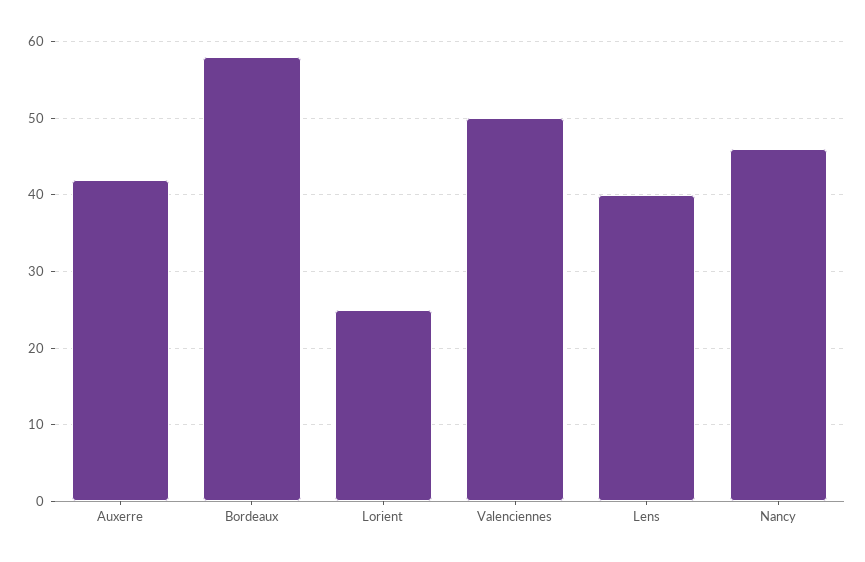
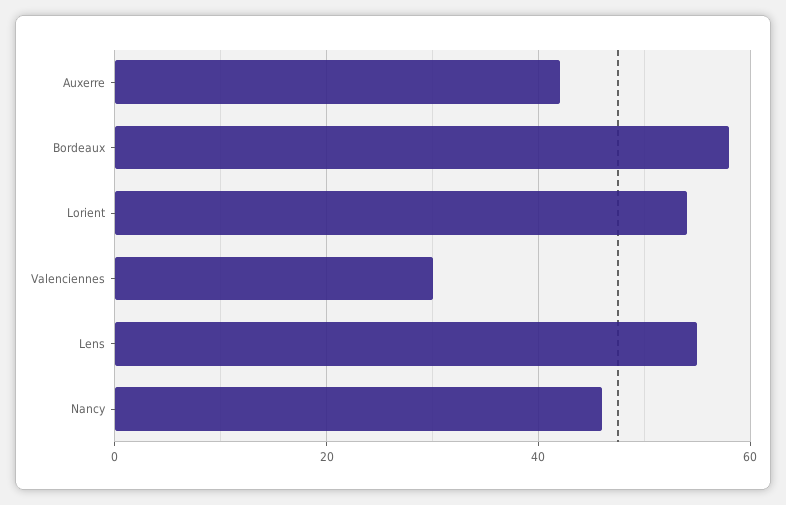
  {
    "Auxerre": 42,
    "Bordeaux": 58,
-   "Lorient": 25,
+   "Lorient": 55,
-   "Valenciennes": 50,
+   "Valenciennes": 30,
-   "Lens": 40,
+   "Lens": 55,
    "Nancy": 46
  }

